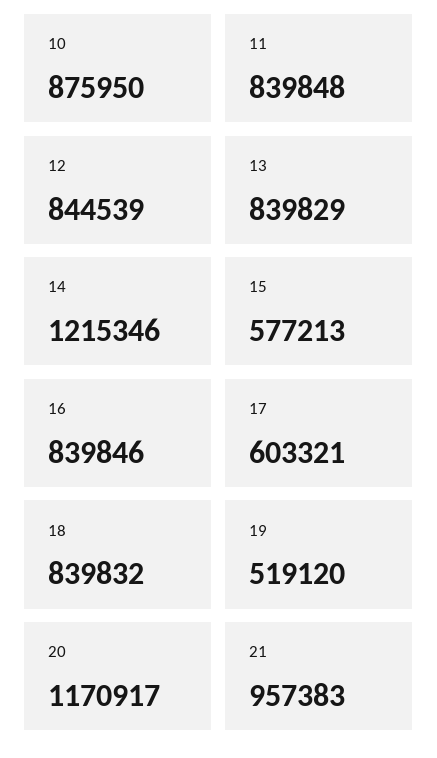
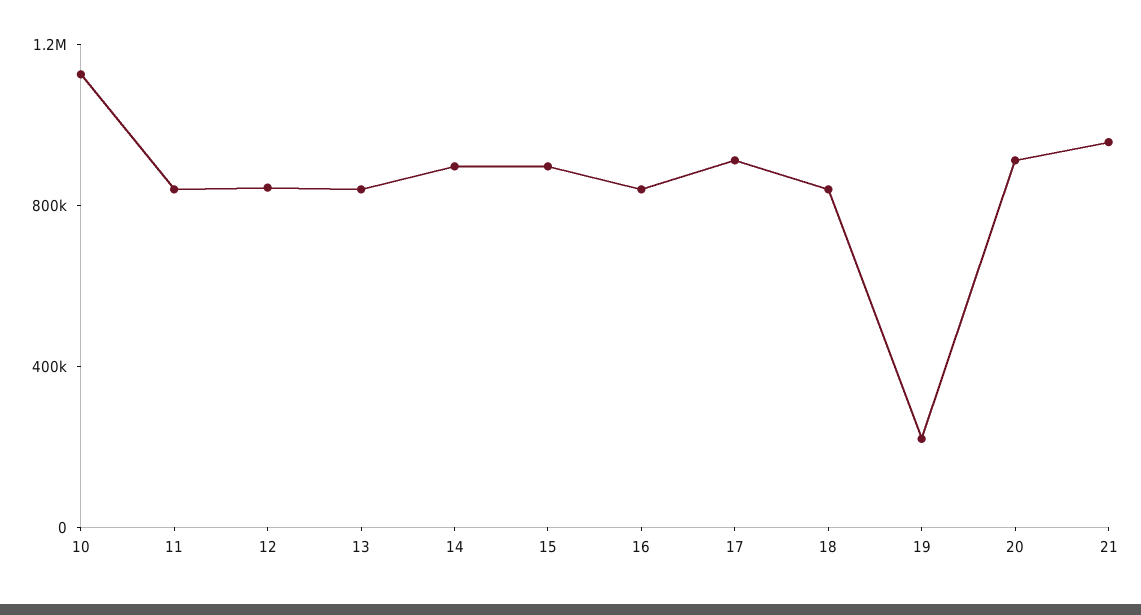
  {
-   "10": 875950,
+   "10": 1100000,
    "11": 839848,
    "12": 844539,
    "13": 839829,
-   "14": 1215346,
+   "14": 900000,
-   "15": 577213,
+   "15": 900000,
    "16": 839846,
-   "17": 603321,
+   "17": 900000,
    "18": 839832,
-   "19": 519120,
+   "19": 200000,
-   "20": 1170917,
+   "20": 900000,
    "21": 957383
  }

